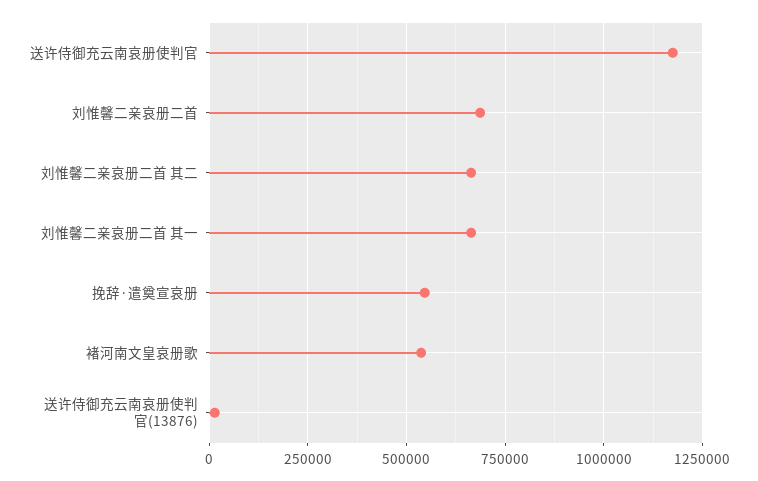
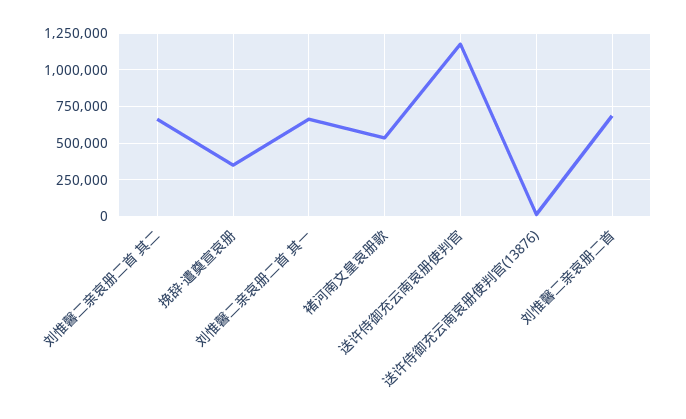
  {
    "送许侍御充云南哀册使判官": 1175000,
    "刘惟馨二亲哀册二首": 675000,
    "刘惟馨二亲哀册二首 其二": 675000,
    "刘惟馨二亲哀册二首 其一": 675000,
-   "挽辞·遣奠宣哀册": 550000,
+   "挽辞·遣奠宣哀册": 350000,
    "褚河南文皇哀册歌": 525000,
    "送许侍御充云南哀册使判官(13876)": 25000
  }

